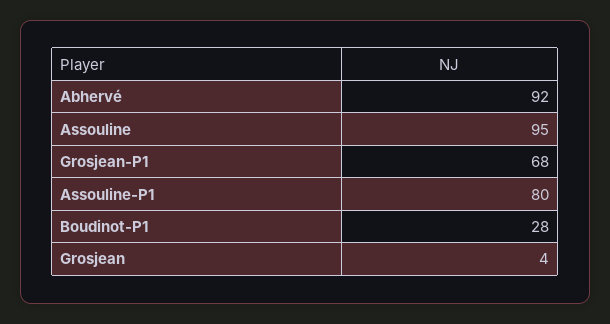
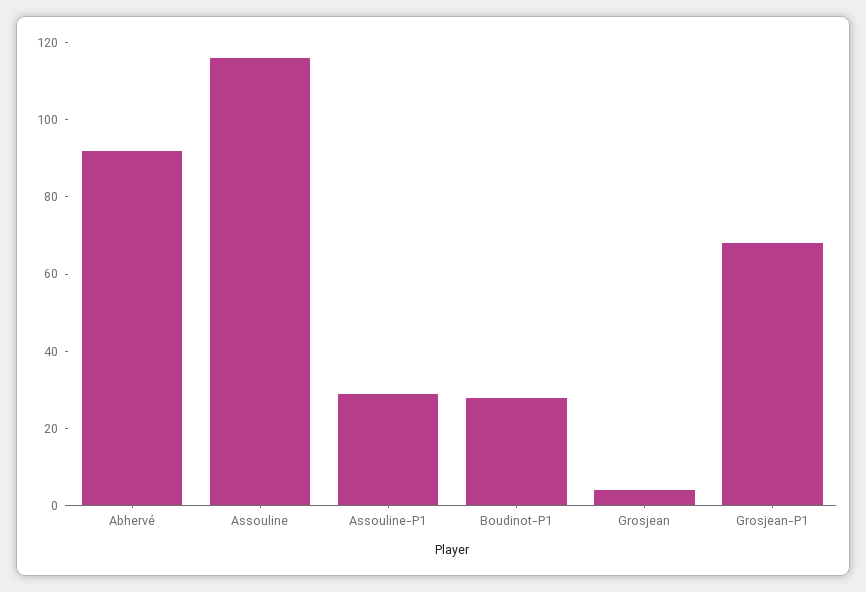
  {
    "Abhervé": 92,
-   "Assouline": 95,
+   "Assouline": 115,
    "Grosjean-P1": 68,
-   "Assouline-P1": 80,
+   "Assouline-P1": 30,
    "Boudinot-P1": 28,
    "Grosjean": 4
  }

